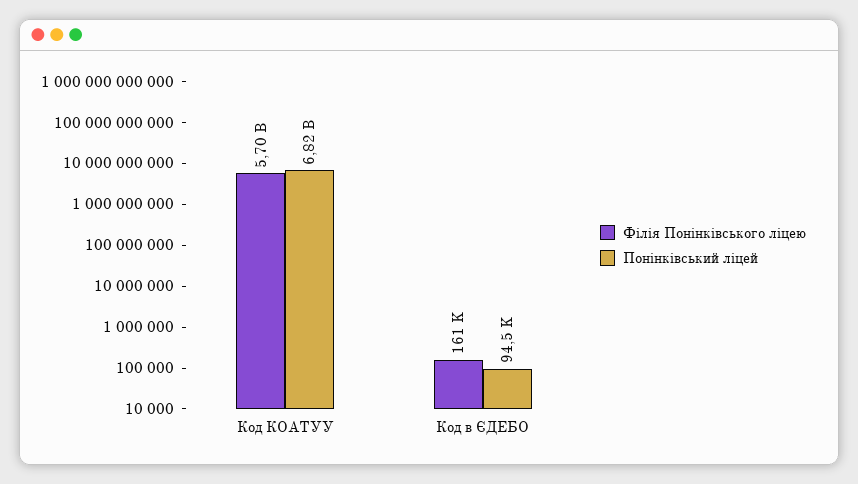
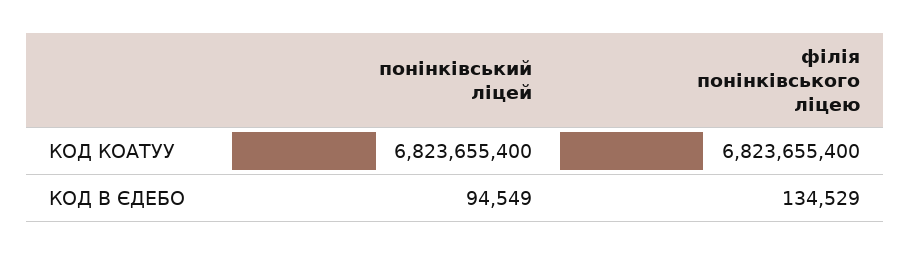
  {
    "Філія Понінківського ліцею": {
-     "Код КОАТУУ": 5700000000,
+     "Код КОАТУУ": 6823655400,
-     "Код в ЄДЕБО": 161000
+     "Код в ЄДЕБО": 134529
    },
    "Понінківський ліцей": {
      "Код КОАТУУ": 6823655400,
      "Код в ЄДЕБО": 94549
    }
  }

